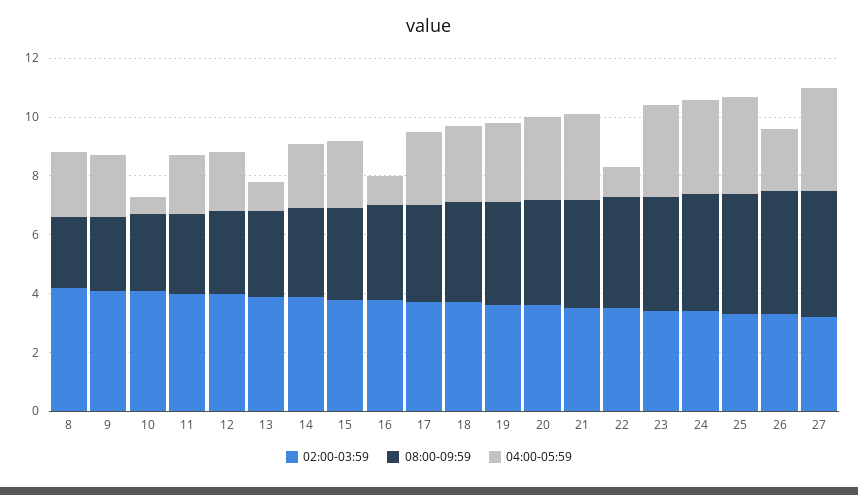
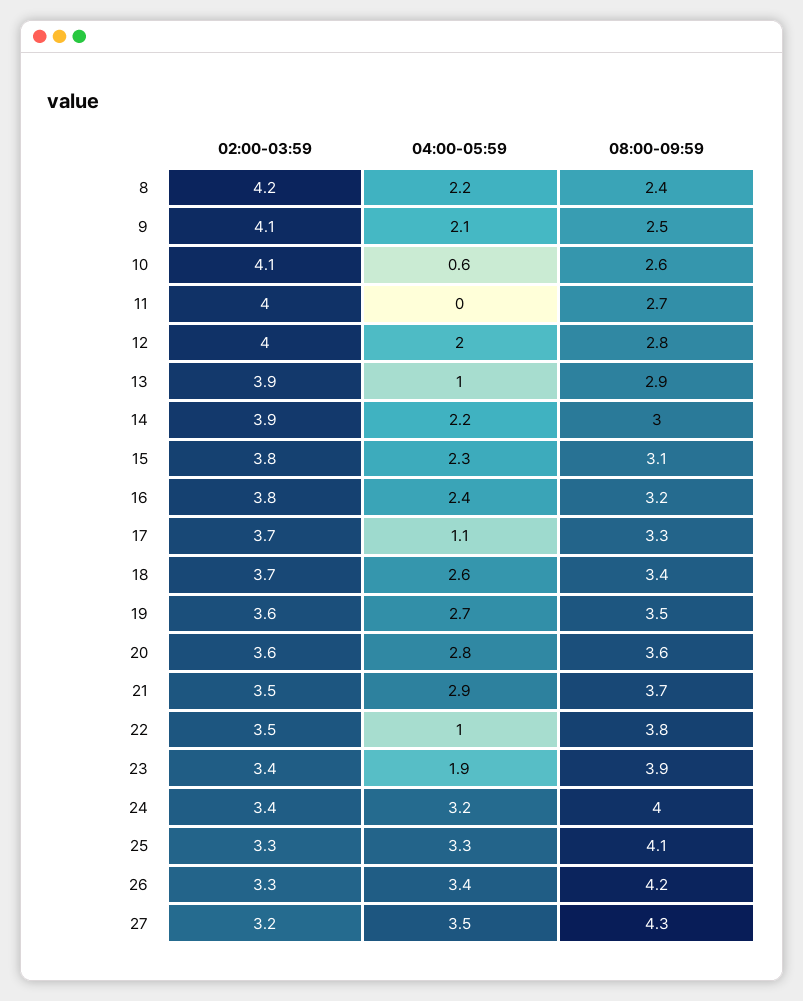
  {
    "02:00-03:59": {
      "8": 4.2,
      "9": 4.1,
      "10": 4.1,
      "11": 4,
      "12": 4,
      "13": 3.9,
      "14": 3.9,
      "15": 3.8,
      "16": 3.8,
      "17": 3.7,
      "18": 3.7,
      "19": 3.6,
      "20": 3.6,
      "21": 3.5,
      "22": 3.5,
      "23": 3.4,
      "24": 3.4,
      "25": 3.3,
      "26": 3.3,
      "27": 3.2
    },
    "08:00-09:59": {
      "8": 2.4,
      "9": 2.5,
      "10": 2.6,
      "11": 2.7,
      "12": 2.8,
      "13": 2.9,
      "14": 3,
      "15": 3.1,
      "16": 3.2,
      "17": 3.3,
      "18": 3.4,
      "19": 3.5,
      "20": 3.6,
      "21": 3.7,
      "22": 3.8,
      "23": 3.9,
      "24": 4,
      "25": 4.1,
      "26": 4.2,
      "27": 4.3
    },
    "04:00-05:59": {
      "8": 2.2,
      "9": 2.1,
      "10": 0.6,
-     "11": 2,
+     "11": 0,
      "12": 2,
      "13": 1,
      "14": 2.2,
      "15": 2.3,
-     "16": 1,
+     "16": 2.4,
-     "17": 2.5,
+     "17": 1.1,
      "18": 2.6,
      "19": 2.7,
      "20": 2.8,
      "21": 2.9,
      "22": 1,
-     "23": 3,
+     "23": 1.9,
      "24": 3.2,
      "25": 3.3,
-     "26": 2,
+     "26": 3.4,
      "27": 3.5
    }
  }

